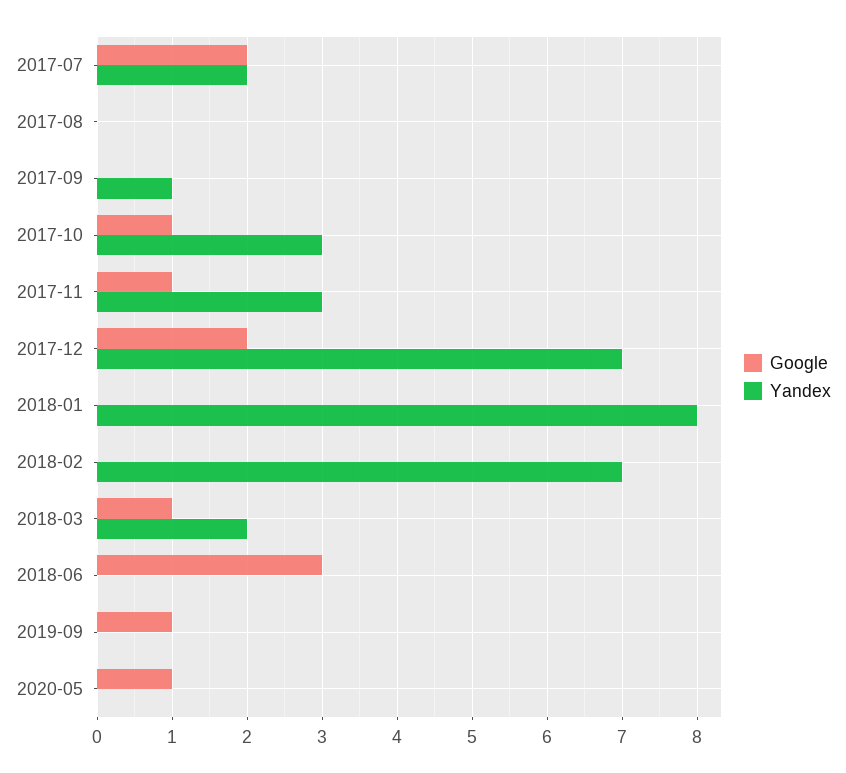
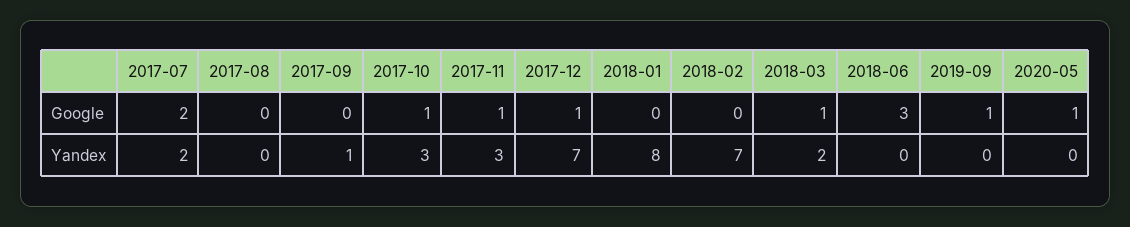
  {
    "Google": {
      "2017-07": 2,
      "2017-08": 0,
      "2017-09": 0,
      "2017-10": 1,
      "2017-11": 1,
-     "2017-12": 2,
+     "2017-12": 1,
      "2018-01": 0,
      "2018-02": 0,
      "2018-03": 1,
      "2018-06": 3,
      "2019-09": 1,
      "2020-05": 1
    },
    "Yandex": {
      "2017-07": 2,
      "2017-08": 0,
      "2017-09": 1,
      "2017-10": 3,
      "2017-11": 3,
      "2017-12": 7,
      "2018-01": 8,
      "2018-02": 7,
      "2018-03": 2,
      "2018-06": 0,
      "2019-09": 0,
      "2020-05": 0
    }
  }

